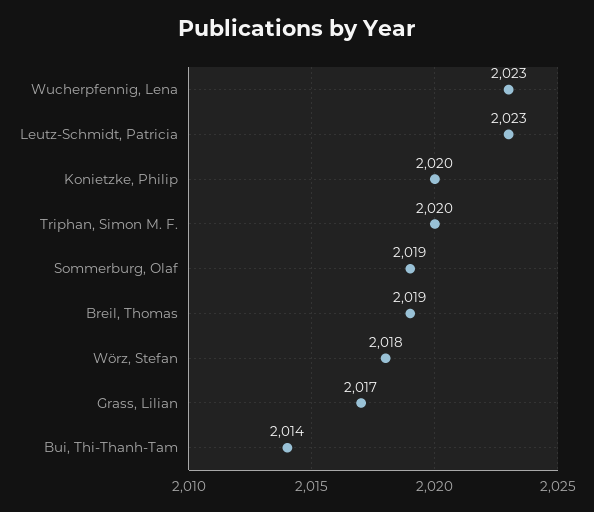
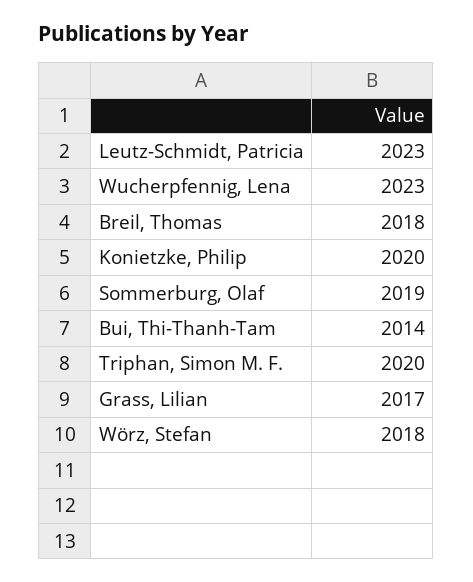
  {
    "Wucherpfennig, Lena": 2023,
    "Leutz-Schmidt, Patricia": 2023,
    "Konietzke, Philip": 2020,
    "Triphan, Simon M. F.": 2020,
    "Sommerburg, Olaf": 2019,
-   "Breil, Thomas": 2019,
+   "Breil, Thomas": 2018,
    "Wörz, Stefan": 2018,
    "Grass, Lilian": 2017,
    "Bui, Thi-Thanh-Tam": 2014
  }

